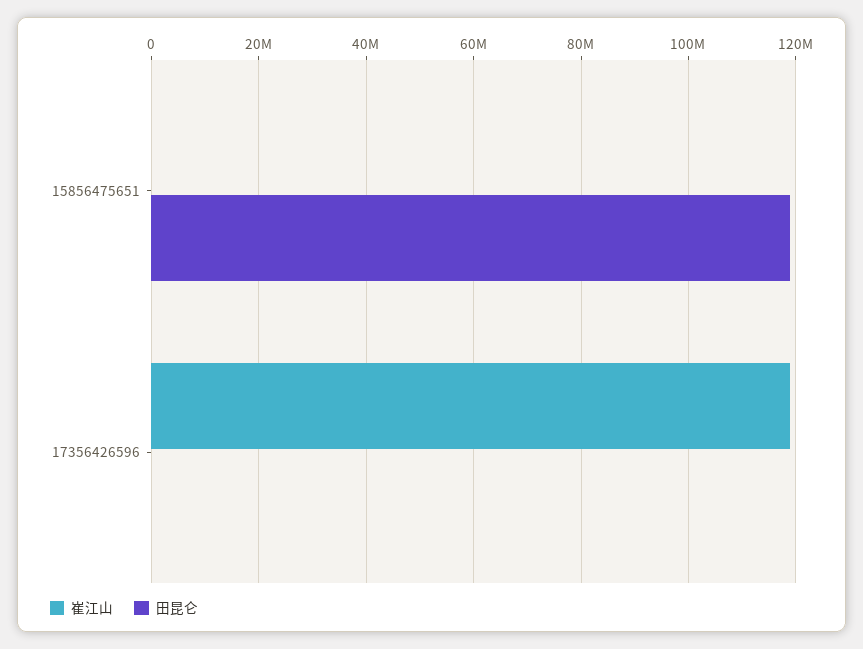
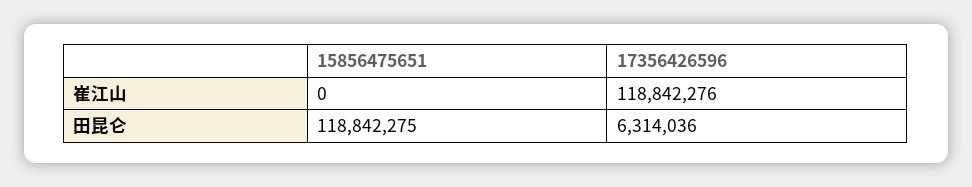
  {
    "崔江山": {
      "15856475651": 0,
      "17356426596": 118842276
    },
    "田昆仑": {
      "15856475651": 118842275,
-     "17356426596": 0
+     "17356426596": 6314036
    }
  }

